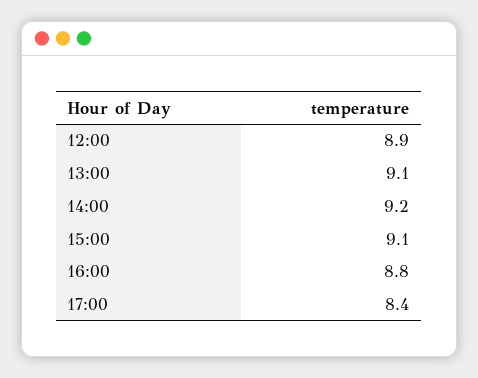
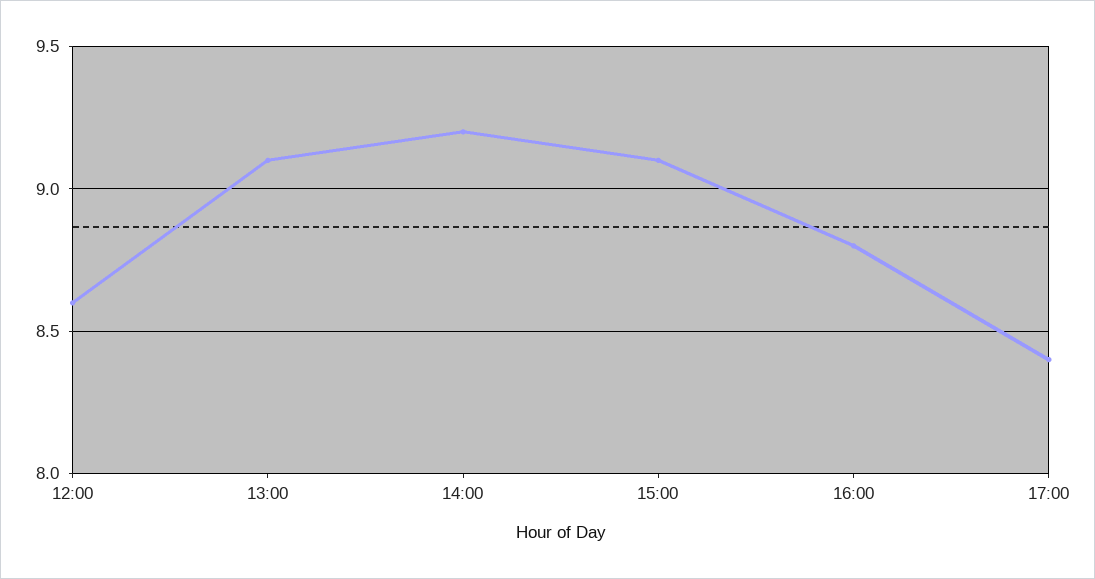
  {
-   "12:00": 8.9,
+   "12:00": 8.6,
    "13:00": 9.1,
    "14:00": 9.2,
    "15:00": 9.1,
    "16:00": 8.8,
    "17:00": 8.4
  }

